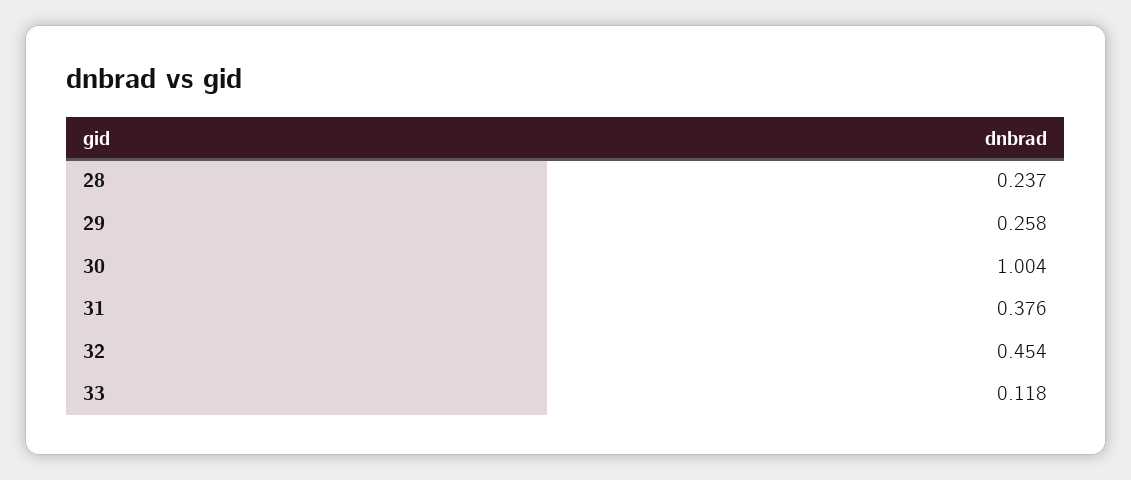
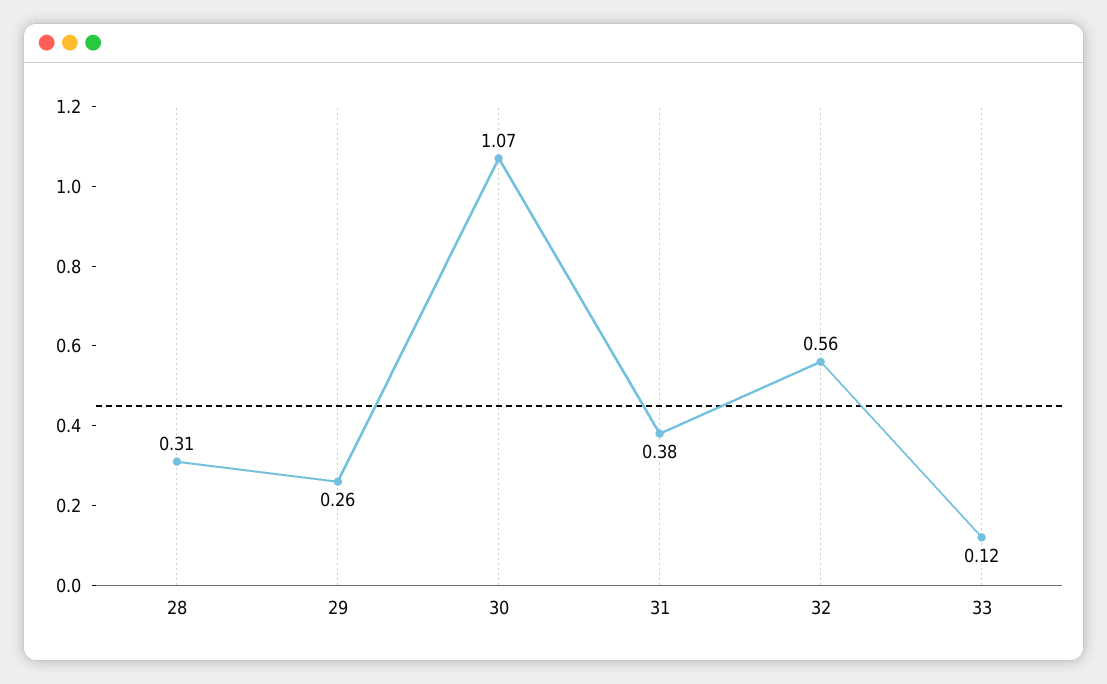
  {
-   "28": 0.237,
+   "28": 0.31,
    "29": 0.258,
-   "30": 1.004,
+   "30": 1.07,
    "31": 0.376,
-   "32": 0.454,
+   "32": 0.56,
    "33": 0.118
  }

